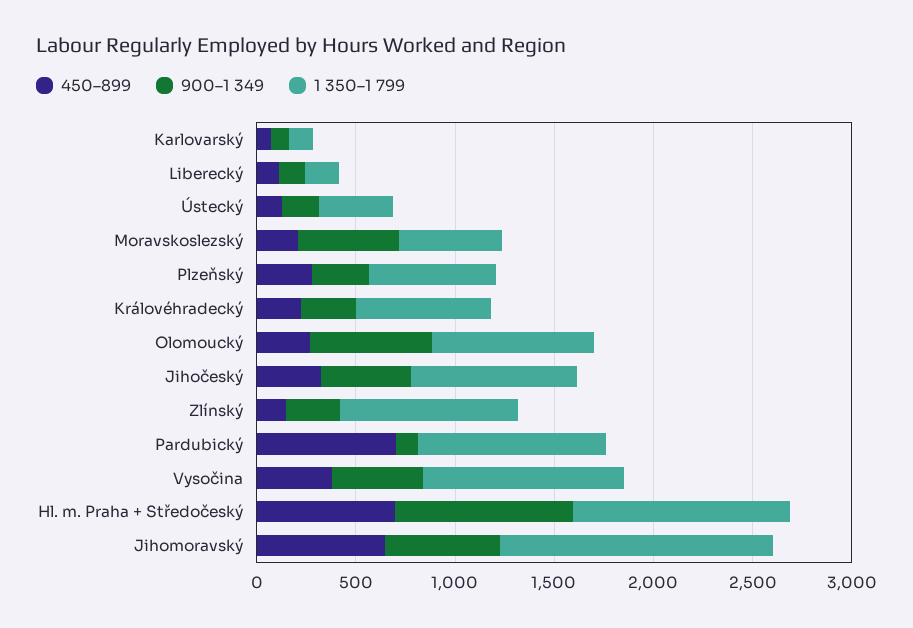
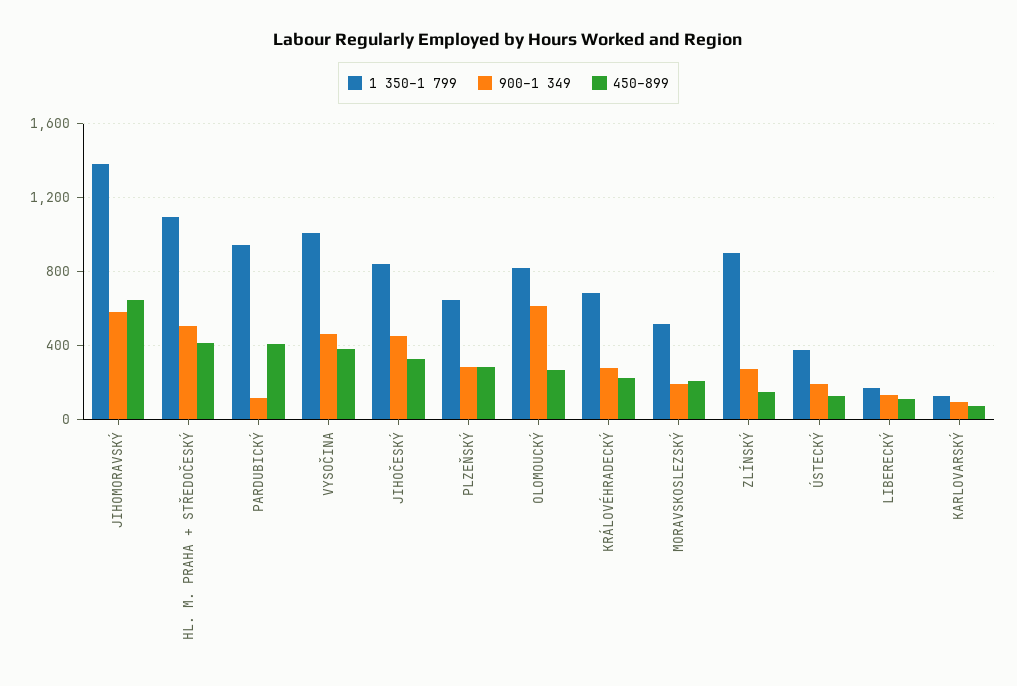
  {
    "450–899": {
      "Karlovarský": 50,
      "Liberecký": 100,
      "Ústecký": 150,
      "Moravskoslezský": 200,
      "Plzeňský": 300,
      "Královéhradecký": 200,
      "Olomoucký": 250,
      "Jihočeský": 350,
      "Zlínský": 150,
-     "Pardubický": 700,
+     "Pardubický": 400,
      "Vysočina": 400,
-     "Hl. m. Praha + Středočeský": 700,
+     "Hl. m. Praha + Středočeský": 400,
      "Jihomoravský": 650
    },
    "900–1 349": {
      "Karlovarský": 100,
      "Liberecký": 150,
      "Ústecký": 200,
-     "Moravskoslezský": 500,
+     "Moravskoslezský": 200,
      "Plzeňský": 300,
      "Královéhradecký": 300,
      "Olomoucký": 600,
      "Jihočeský": 450,
      "Zlínský": 250,
      "Pardubický": 100,
      "Vysočina": 450,
-     "Hl. m. Praha + Středočeský": 900,
+     "Hl. m. Praha + Středočeský": 500,
      "Jihomoravský": 600
    },
    "1 350–1 799": {
      "Karlovarský": 100,
      "Liberecký": 150,
      "Ústecký": 350,
      "Moravskoslezský": 500,
      "Plzeňský": 650,
      "Královéhradecký": 700,
      "Olomoucký": 800,
      "Jihočeský": 850,
      "Zlínský": 900,
      "Pardubický": 950,
      "Vysočina": 1000,
      "Hl. m. Praha + Středočeský": 1100,
      "Jihomoravský": 1400
    }
  }

